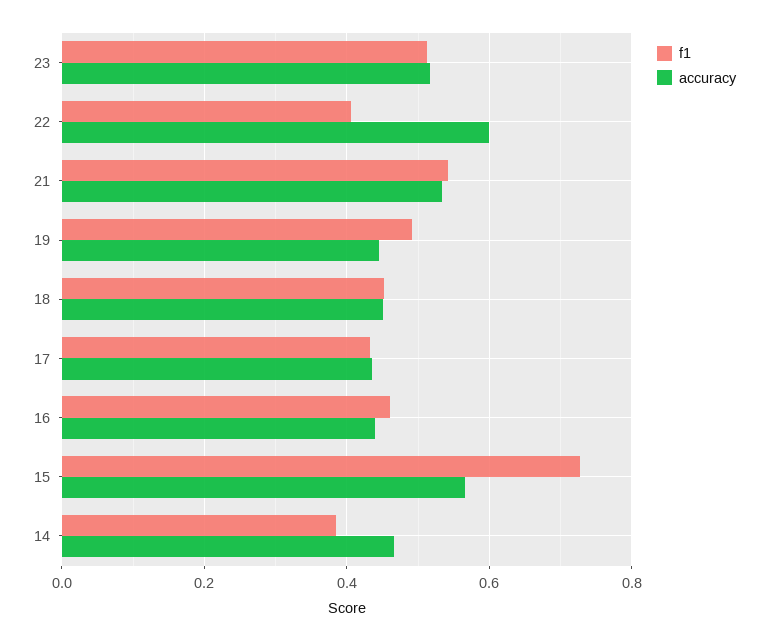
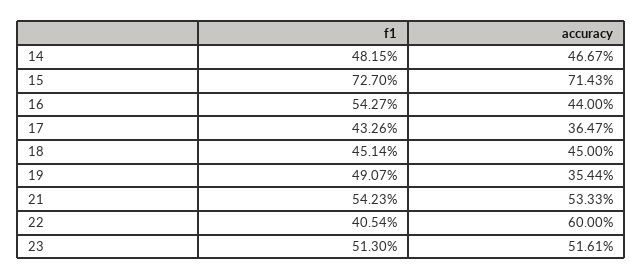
  {
    "f1": {
      "23": 0.513,
      "22": 0.4054,
      "21": 0.5423,
      "19": 0.4907,
      "18": 0.4514,
      "17": 0.4326,
-     "16": 0.46,
+     "16": 0.5427,
      "15": 0.727,
-     "14": 0.38
+     "14": 0.4815
    },
    "accuracy": {
      "23": 0.5161,
      "22": 0.6,
      "21": 0.5333,
-     "19": 0.44,
+     "19": 0.3544,
      "18": 0.45,
-     "17": 0.44,
+     "17": 0.3647,
      "16": 0.44,
-     "15": 0.56,
+     "15": 0.7143,
      "14": 0.4667
    }
  }

